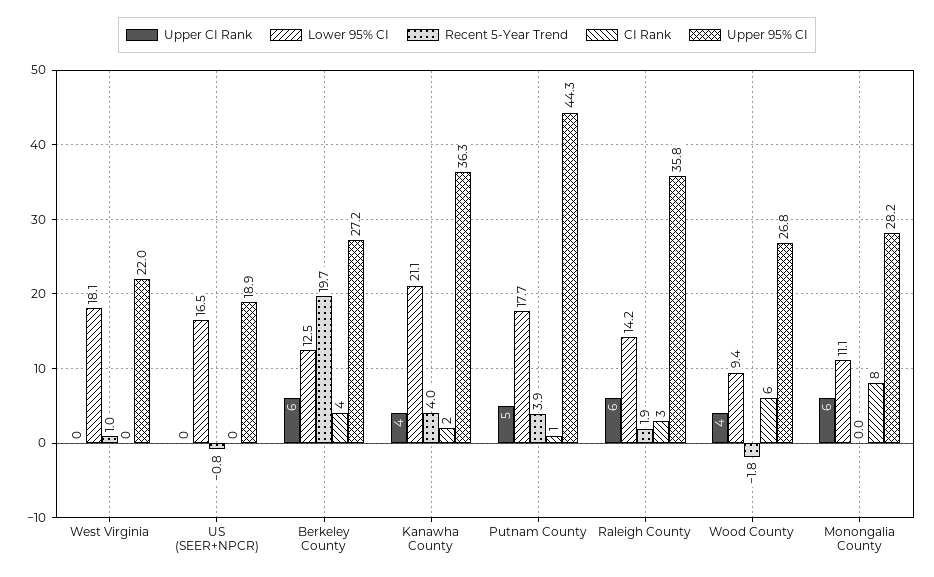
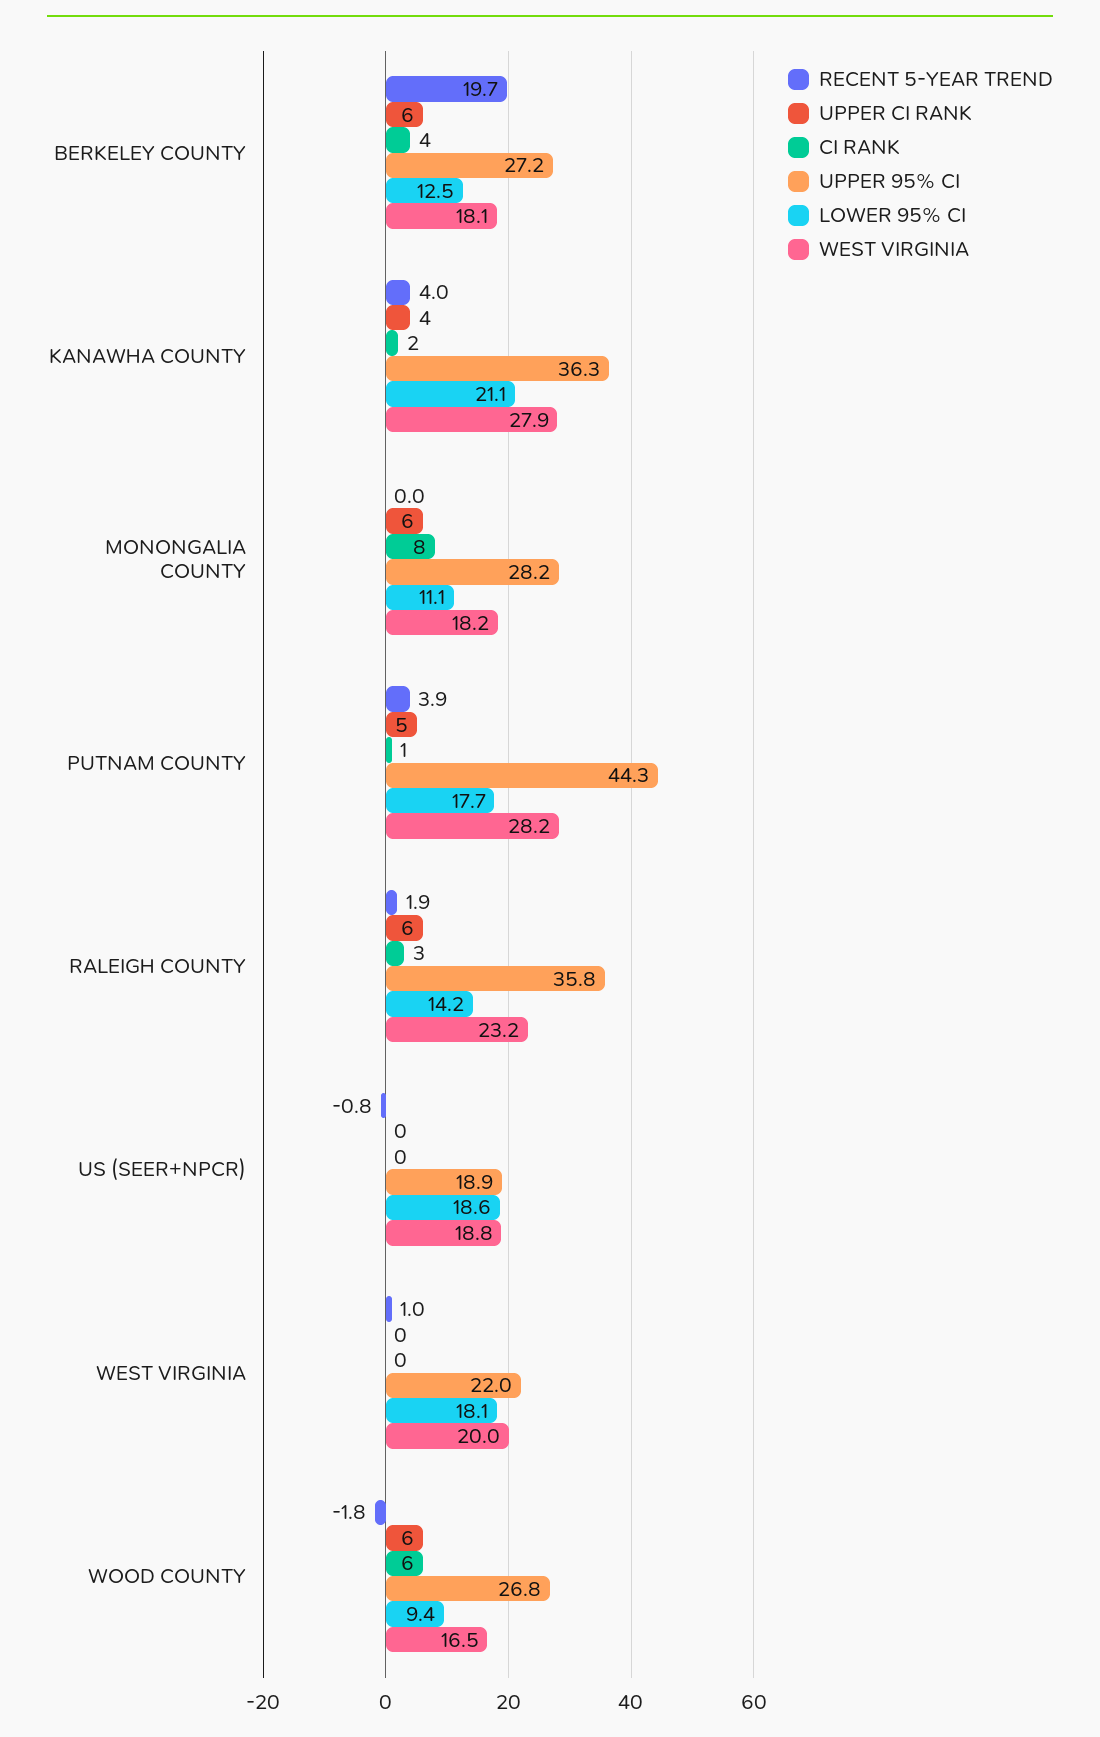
  {
    "Upper CI Rank": {
      "West Virginia": 0,
      "US (SEER+NPCR)": 0,
      "Berkeley County": 6,
      "Kanawha County": 4,
      "Putnam County": 5,
      "Raleigh County": 6,
-     "Wood County": 4,
+     "Wood County": 6,
      "Monongalia County": 6
    },
    "Lower 95% CI": {
      "West Virginia": 18.1,
-     "US (SEER+NPCR)": 16.5,
+     "US (SEER+NPCR)": 18.6,
      "Berkeley County": 12.5,
      "Kanawha County": 21.1,
      "Putnam County": 17.7,
      "Raleigh County": 14.2,
      "Wood County": 9.4,
      "Monongalia County": 11.1
    },
    "Recent 5-Year Trend": {
      "West Virginia": 1,
      "US (SEER+NPCR)": -0.8,
      "Berkeley County": 19.7,
      "Kanawha County": 4,
      "Putnam County": 3.9,
      "Raleigh County": 1.9,
      "Wood County": -1.8,
      "Monongalia County": 0
    },
    "CI Rank": {
      "West Virginia": 0,
      "US (SEER+NPCR)": 0,
      "Berkeley County": 4,
      "Kanawha County": 2,
      "Putnam County": 1,
      "Raleigh County": 3,
      "Wood County": 6,
      "Monongalia County": 8
    },
    "Upper 95% CI": {
      "West Virginia": 22,
      "US (SEER+NPCR)": 18.9,
      "Berkeley County": 27.2,
      "Kanawha County": 36.3,
      "Putnam County": 44.3,
      "Raleigh County": 35.8,
      "Wood County": 26.8,
      "Monongalia County": 28.2
-   }
+   },
+   "WEST VIRGINIA": {
+     "Berkeley County": 18.1,
+     "Kanawha County": 27.9,
+     "Monongalia County": 18.2,
+     "Putnam County": 28.2,
+     "Raleigh County": 23.2,
+     "US (SEER+NPCR)": 18.8,
+     "West Virginia": 20,
+     "Wood County": 16.5
+   }
  }

